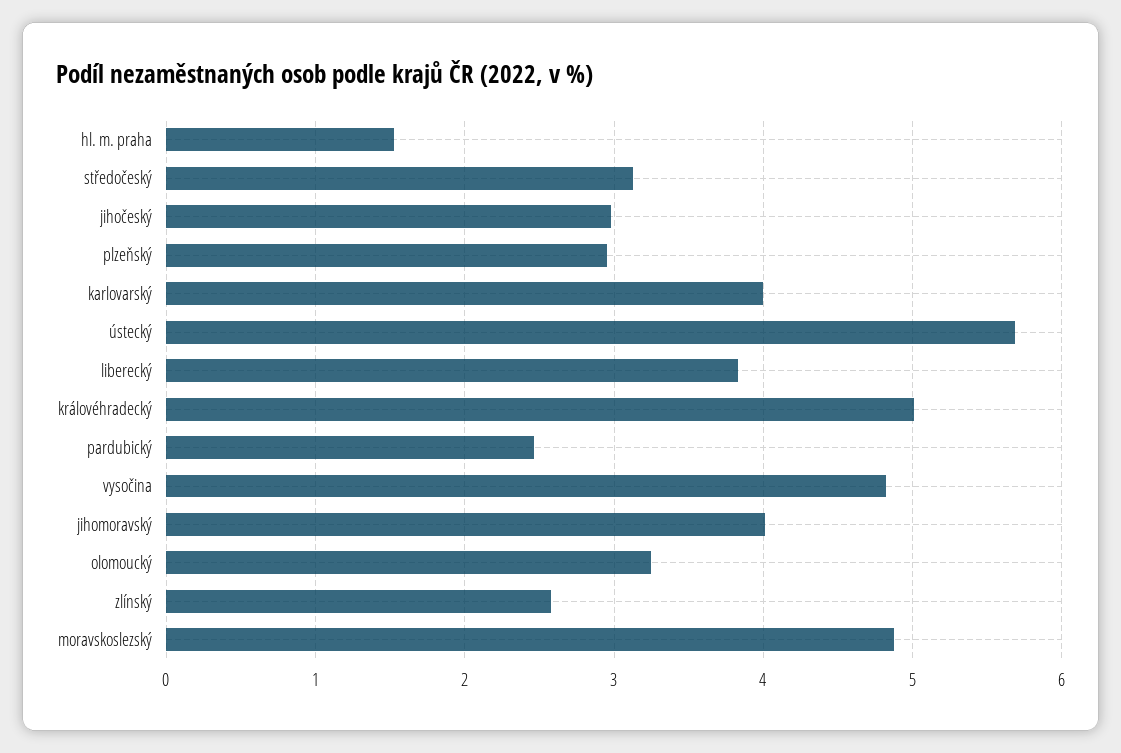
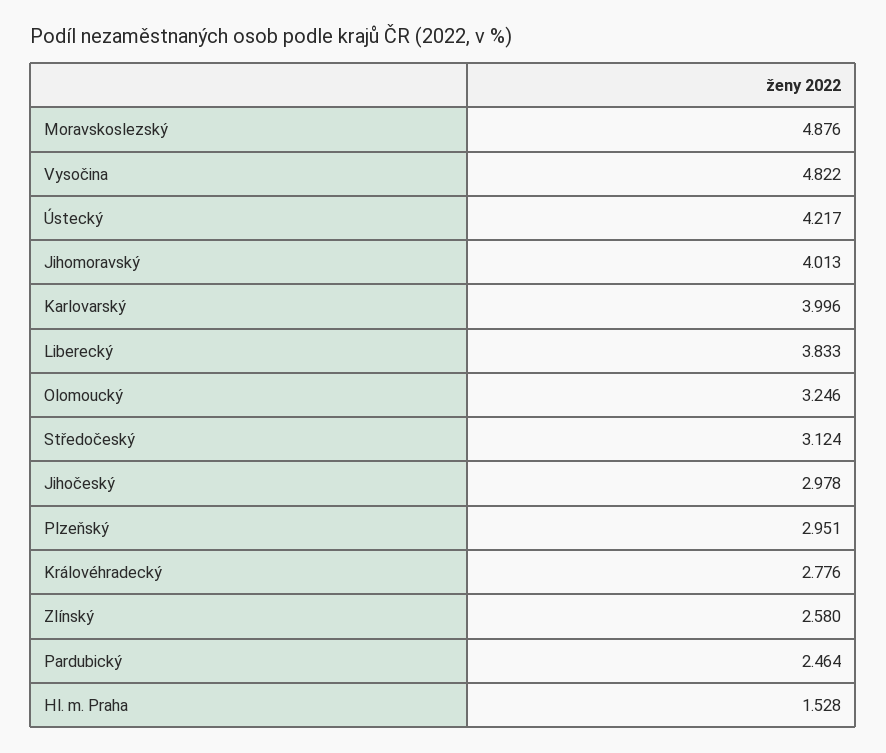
  {
    "hl. m. praha": 1.528,
    "středočeský": 3.124,
    "jihočeský": 2.978,
    "plzeňský": 2.951,
    "karlovarský": 3.996,
-   "ústecký": 5.7,
+   "ústecký": 4.217,
    "liberecký": 3.833,
-   "královéhradecký": 5,
+   "královéhradecký": 2.776,
    "pardubický": 2.464,
    "vysočina": 4.822,
    "jihomoravský": 4.013,
    "olomoucký": 3.246,
    "zlínský": 2.58,
    "moravskoslezský": 4.876
  }

